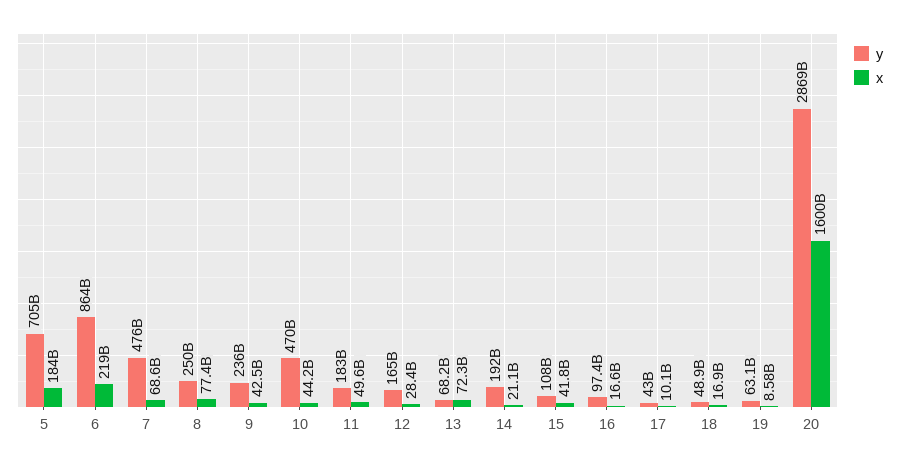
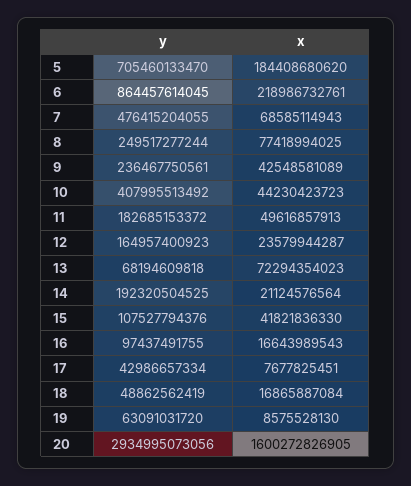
  {
    "y": {
      "5": 705460133470,
      "6": 864457614045,
      "7": 476415204055,
      "8": 249517277244,
      "9": 236467750561,
-     "10": 470000000000,
+     "10": 407995513492,
      "11": 182685153372,
      "12": 164957400923,
      "13": 68194609818,
      "14": 192320504525,
      "15": 107527794376,
      "16": 97437491755,
      "17": 42986657334,
      "18": 48862562419,
      "19": 63091031720,
-     "20": 2869000000000
+     "20": 2934995073056
    },
    "x": {
      "5": 184408680620,
      "6": 218986732761,
      "7": 68585114943,
      "8": 77418994025,
      "9": 42548581089,
      "10": 44230423723,
      "11": 49616857913,
-     "12": 28400000000,
+     "12": 23579944287,
      "13": 72294354023,
      "14": 21124576564,
      "15": 41821836330,
      "16": 16643989543,
-     "17": 10100000000,
+     "17": 7677825451,
      "18": 16865887084,
      "19": 8575528130,
      "20": 1600272826905
    }
  }

